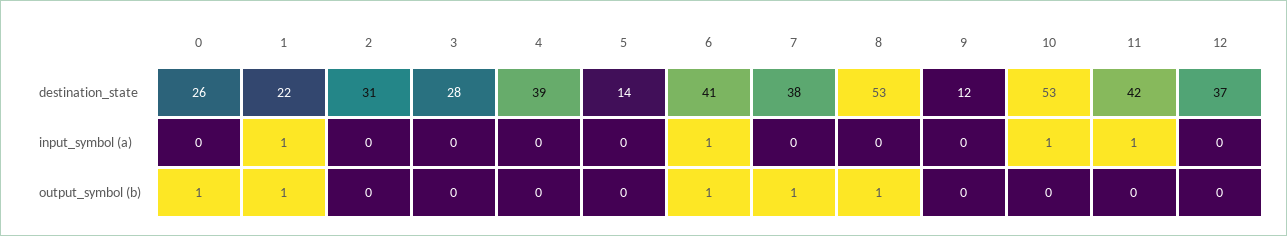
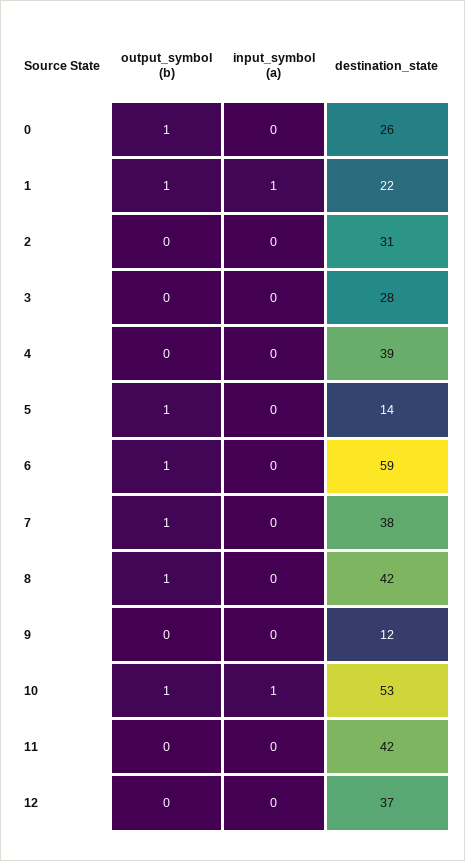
  {
    "0": {
      "destination_state": 26,
      "input_symbol (a)": 0,
      "output_symbol (b)": 1
    },
    "1": {
      "destination_state": 22,
      "input_symbol (a)": 1,
      "output_symbol (b)": 1
    },
    "2": {
      "destination_state": 31,
      "input_symbol (a)": 0,
      "output_symbol (b)": 0
    },
    "3": {
      "destination_state": 28,
      "input_symbol (a)": 0,
      "output_symbol (b)": 0
    },
    "4": {
      "destination_state": 39,
      "input_symbol (a)": 0,
      "output_symbol (b)": 0
    },
    "5": {
      "destination_state": 14,
      "input_symbol (a)": 0,
-     "output_symbol (b)": 0
+     "output_symbol (b)": 1
    },
    "6": {
-     "destination_state": 41,
+     "destination_state": 59,
-     "input_symbol (a)": 1,
+     "input_symbol (a)": 0,
      "output_symbol (b)": 1
    },
    "7": {
      "destination_state": 38,
      "input_symbol (a)": 0,
      "output_symbol (b)": 1
    },
    "8": {
-     "destination_state": 53,
+     "destination_state": 42,
      "input_symbol (a)": 0,
      "output_symbol (b)": 1
    },
    "9": {
      "destination_state": 12,
      "input_symbol (a)": 0,
      "output_symbol (b)": 0
    },
    "10": {
      "destination_state": 53,
      "input_symbol (a)": 1,
-     "output_symbol (b)": 0
+     "output_symbol (b)": 1
    },
    "11": {
      "destination_state": 42,
-     "input_symbol (a)": 1,
+     "input_symbol (a)": 0,
      "output_symbol (b)": 0
    },
    "12": {
      "destination_state": 37,
      "input_symbol (a)": 0,
      "output_symbol (b)": 0
    }
  }

